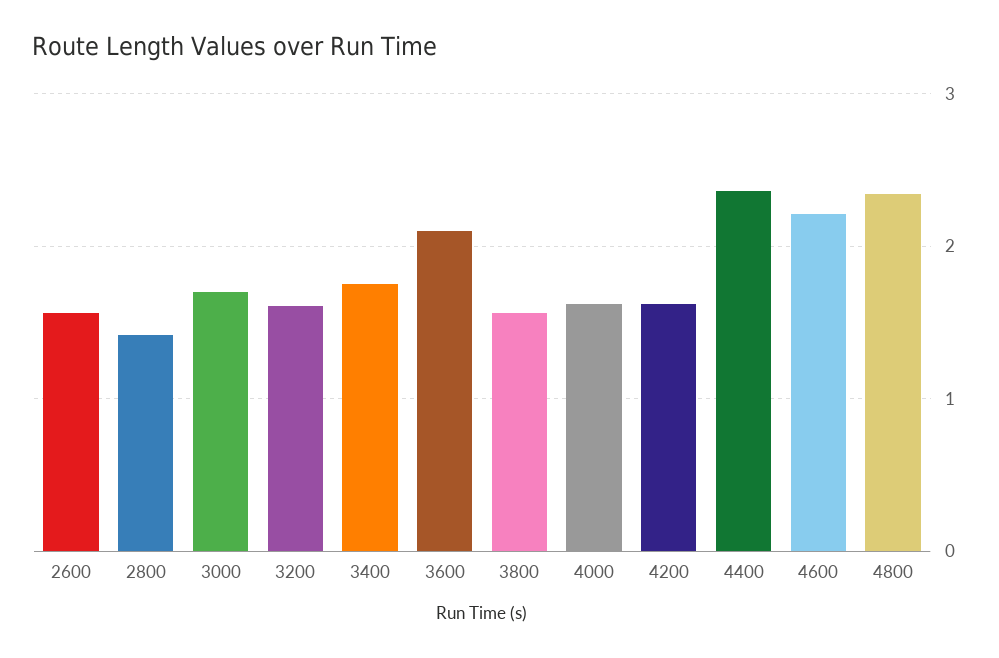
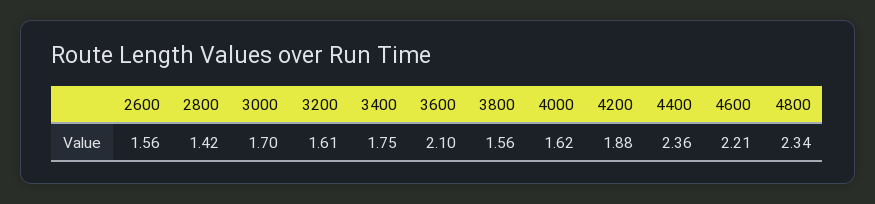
  {
    "2600": 1.56,
    "2800": 1.42,
    "3000": 1.7,
    "3200": 1.61,
    "3400": 1.75,
    "3600": 2.1,
    "3800": 1.56,
    "4000": 1.62,
-   "4200": 1.6,
+   "4200": 1.88,
    "4400": 2.36,
    "4600": 2.21,
    "4800": 2.34
  }

